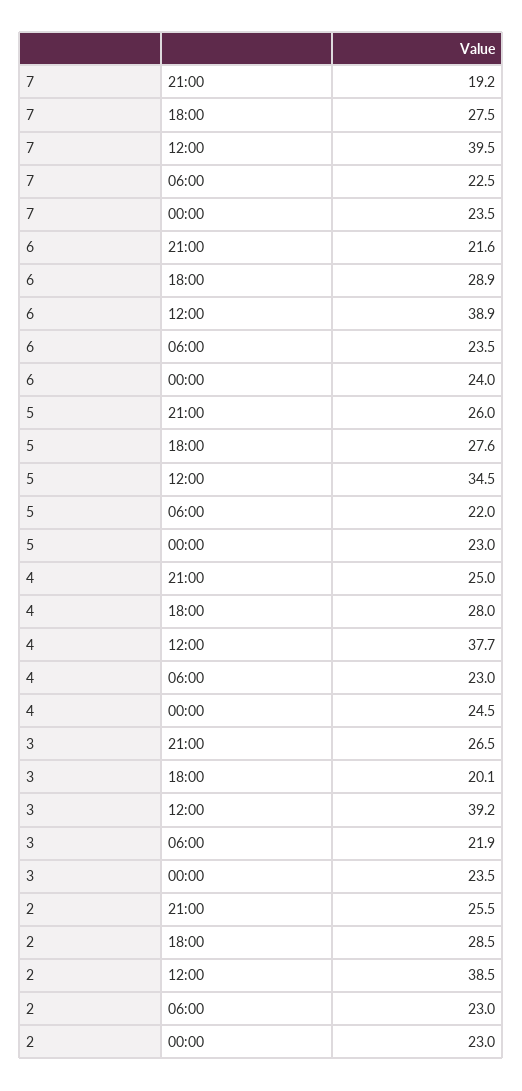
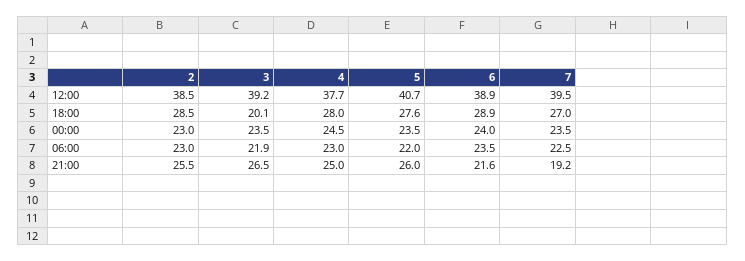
  {
    "7": {
      "21:00": 19.2,
-     "18:00": 27.5,
+     "18:00": 27,
      "12:00": 39.5,
      "06:00": 22.5,
      "00:00": 23.5
    },
    "6": {
      "21:00": 21.6,
      "18:00": 28.9,
      "12:00": 38.9,
      "06:00": 23.5,
      "00:00": 24
    },
    "5": {
      "21:00": 26,
      "18:00": 27.6,
-     "12:00": 34.5,
+     "12:00": 40.7,
      "06:00": 22,
-     "00:00": 23
+     "00:00": 23.5
    },
    "4": {
      "21:00": 25,
      "18:00": 28,
      "12:00": 37.7,
      "06:00": 23,
      "00:00": 24.5
    },
    "3": {
      "21:00": 26.5,
      "18:00": 20.1,
      "12:00": 39.2,
      "06:00": 21.9,
      "00:00": 23.5
    },
    "2": {
      "21:00": 25.5,
      "18:00": 28.5,
      "12:00": 38.5,
      "06:00": 23,
      "00:00": 23
    }
  }

